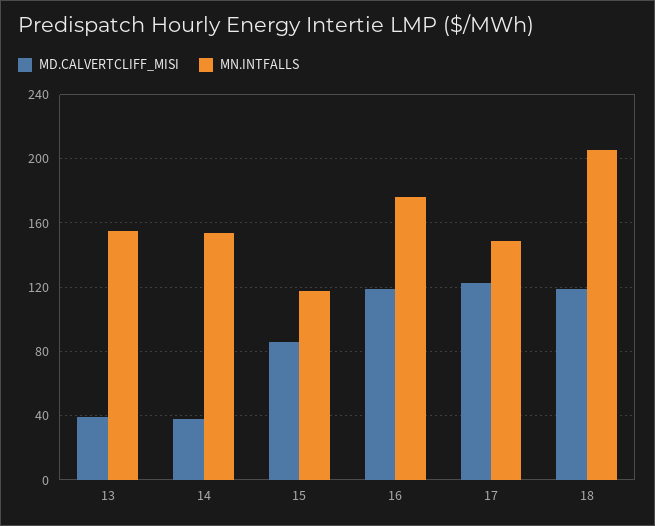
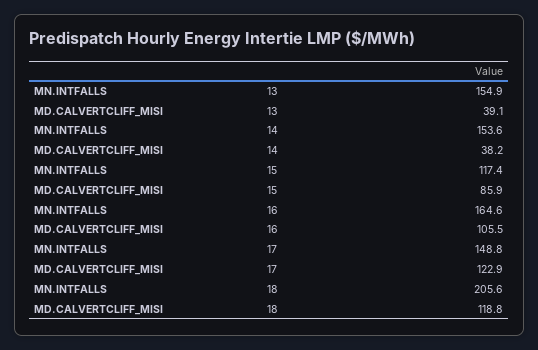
  {
    "MD.CALVERTCLIFF_MISI": {
      "13": 39.1,
      "14": 38.2,
      "15": 85.9,
-     "16": 120,
+     "16": 105.5,
      "17": 122.9,
      "18": 118.8
    },
    "MN.INTFALLS": {
      "13": 154.9,
      "14": 153.6,
      "15": 117.4,
-     "16": 175,
+     "16": 164.6,
      "17": 148.8,
      "18": 205.6
    }
  }

